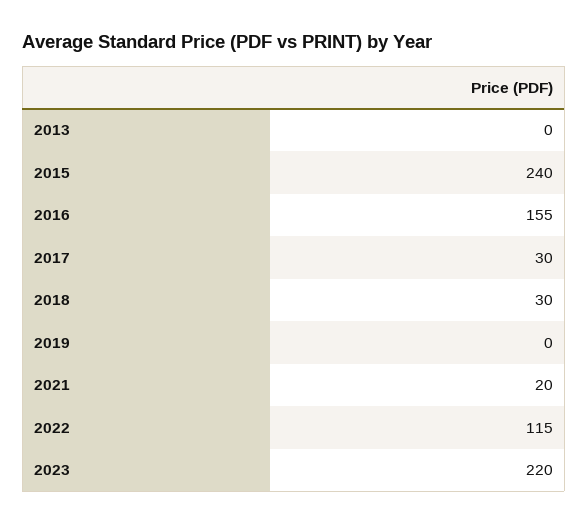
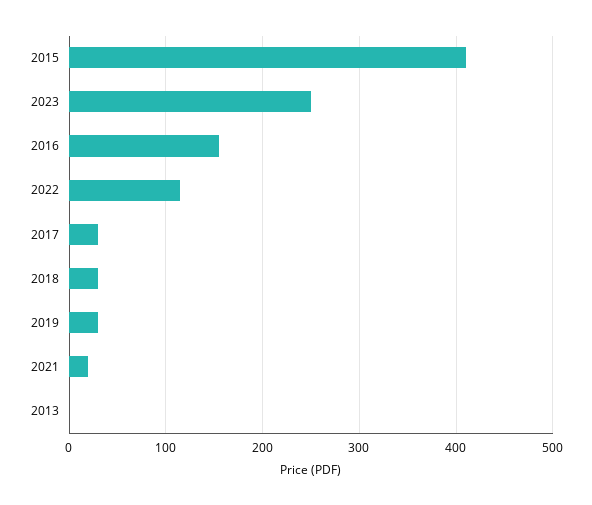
  {
    "2013": 0,
-   "2015": 240,
+   "2015": 410,
    "2016": 155,
    "2017": 30,
    "2018": 30,
-   "2019": 0,
+   "2019": 30,
    "2021": 20,
    "2022": 115,
-   "2023": 220
+   "2023": 250
  }

